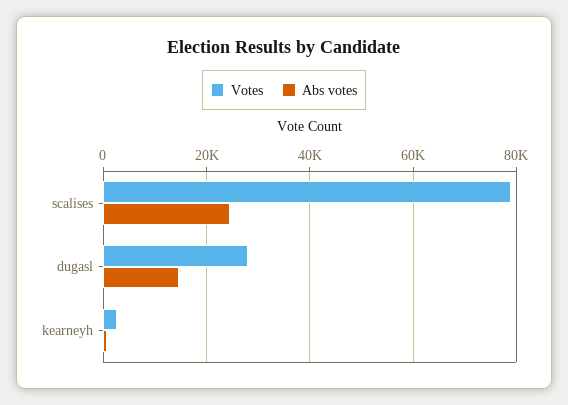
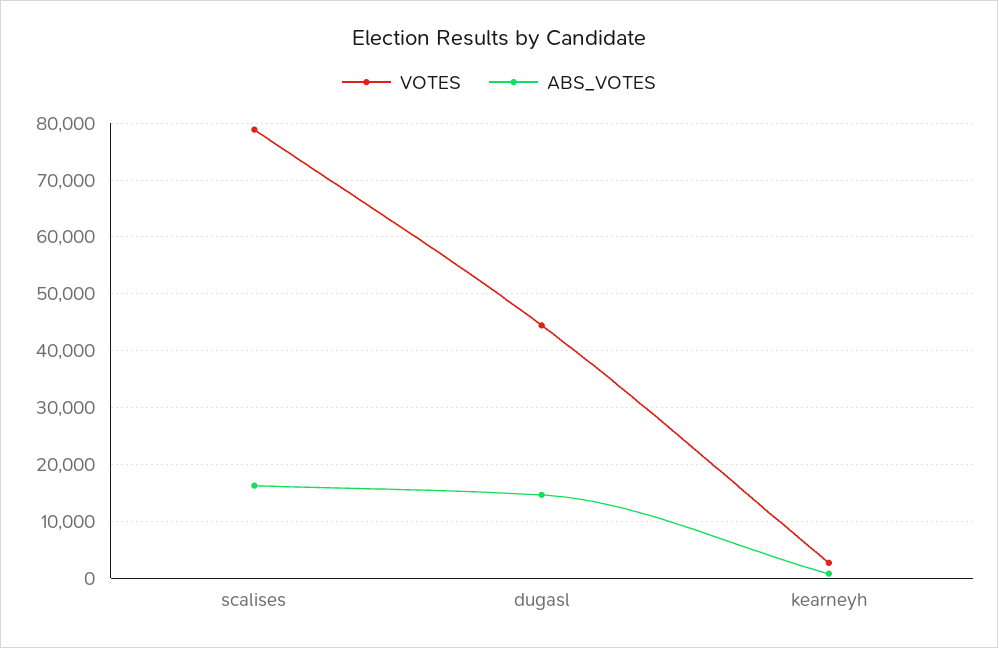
  {
    "Votes": {
      "scalises": 78000,
-     "dugasl": 28000,
+     "dugasl": 44000,
      "kearneyh": 2000
    },
    "Abs votes": {
-     "scalises": 24000,
+     "scalises": 16000,
      "dugasl": 14000,
      "kearneyh": 0
    }
  }

